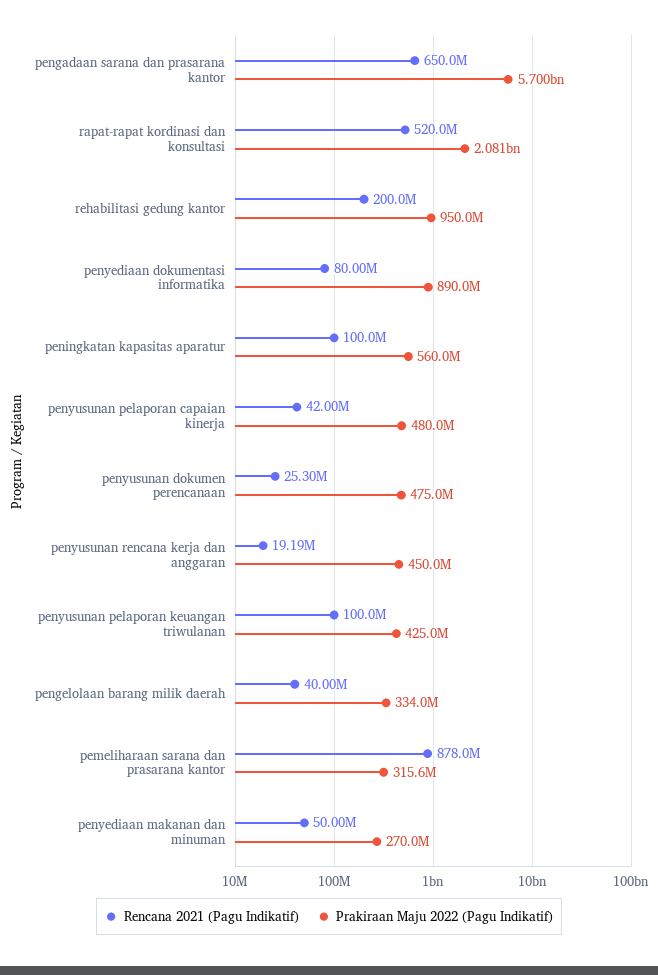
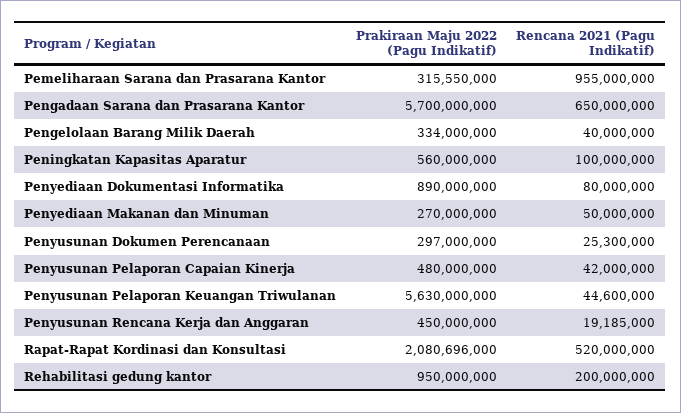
  {
    "Rencana 2021 (Pagu Indikatif)": {
      "pengadaan sarana dan prasarana kantor": 650000000,
      "rapat-rapat kordinasi dan konsultasi": 520000000,
      "rehabilitasi gedung kantor": 200000000,
      "penyediaan dokumentasi informatika": 80000000,
      "peningkatan kapasitas aparatur": 100000000,
      "penyusunan pelaporan capaian kinerja": 42000000,
      "penyusunan dokumen perencanaan": 25300000,
      "penyusunan rencana kerja dan anggaran": 19185000,
-     "penyusunan pelaporan keuangan triwulanan": 100000000,
+     "penyusunan pelaporan keuangan triwulanan": 44600000,
      "pengelolaan barang milik daerah": 40000000,
-     "pemeliharaan sarana dan prasarana kantor": 878000000,
+     "pemeliharaan sarana dan prasarana kantor": 955000000,
      "penyediaan makanan dan minuman": 50000000
    },
    "Prakiraan Maju 2022 (Pagu Indikatif)": {
      "pengadaan sarana dan prasarana kantor": 5700000000,
      "rapat-rapat kordinasi dan konsultasi": 2080696000,
      "rehabilitasi gedung kantor": 950000000,
      "penyediaan dokumentasi informatika": 890000000,
      "peningkatan kapasitas aparatur": 560000000,
      "penyusunan pelaporan capaian kinerja": 480000000,
-     "penyusunan dokumen perencanaan": 475000000,
+     "penyusunan dokumen perencanaan": 297000000,
      "penyusunan rencana kerja dan anggaran": 450000000,
-     "penyusunan pelaporan keuangan triwulanan": 425000000,
+     "penyusunan pelaporan keuangan triwulanan": 5630000000,
      "pengelolaan barang milik daerah": 334000000,
      "pemeliharaan sarana dan prasarana kantor": 315550000,
      "penyediaan makanan dan minuman": 270000000
    }
  }

